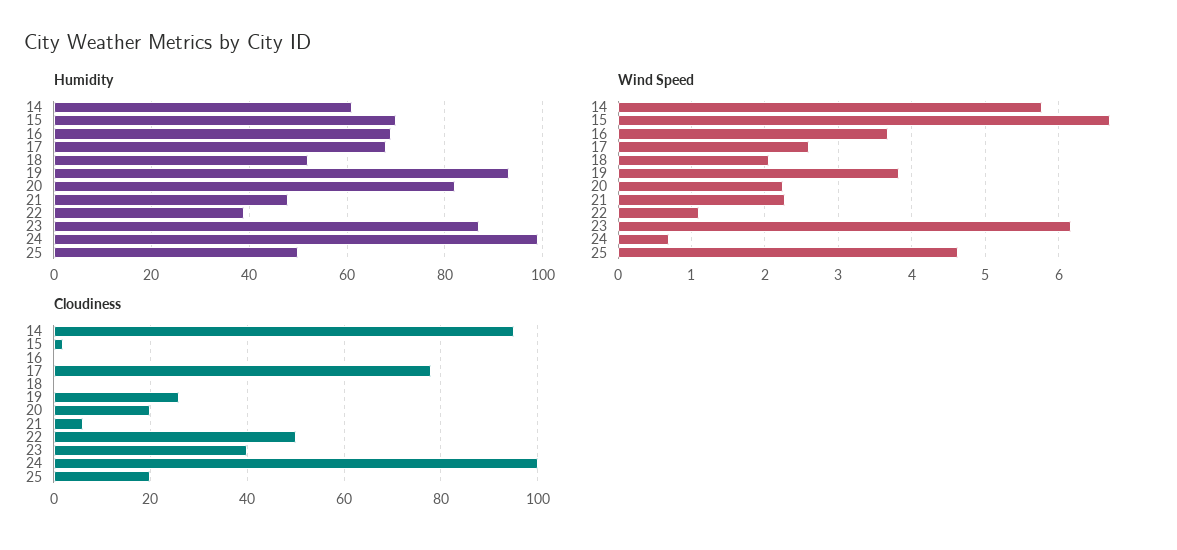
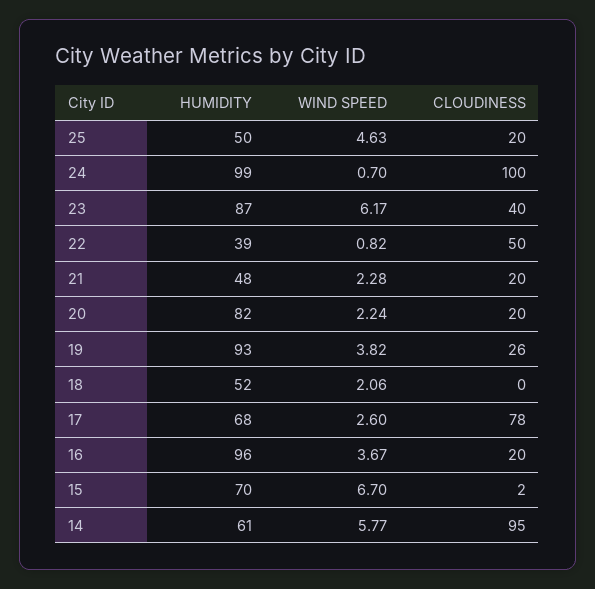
  {
    "Humidity": {
      "14": 61,
      "15": 70,
-     "16": 70,
+     "16": 96,
      "17": 68,
      "18": 52,
      "19": 93,
      "20": 82,
      "21": 48,
      "22": 39,
      "23": 87,
      "24": 99,
      "25": 50
    },
    "Wind Speed": {
      "14": 5.77,
      "15": 6.7,
      "16": 3.67,
      "17": 2.6,
      "18": 2.06,
      "19": 3.82,
      "20": 2.24,
      "21": 2.28,
-     "22": 1.1,
+     "22": 0.82,
      "23": 6.17,
      "24": 0.7,
      "25": 4.63
    },
    "Cloudiness": {
      "14": 95,
      "15": 2,
-     "16": 0,
+     "16": 20,
      "17": 78,
      "18": 0,
      "19": 26,
      "20": 20,
-     "21": 5,
+     "21": 20,
      "22": 50,
      "23": 40,
      "24": 100,
      "25": 20
    }
  }

